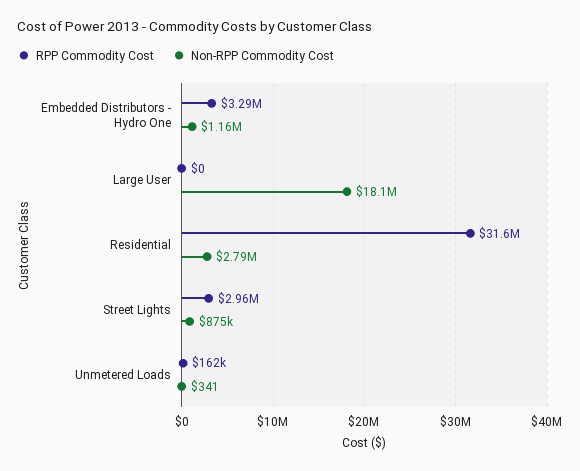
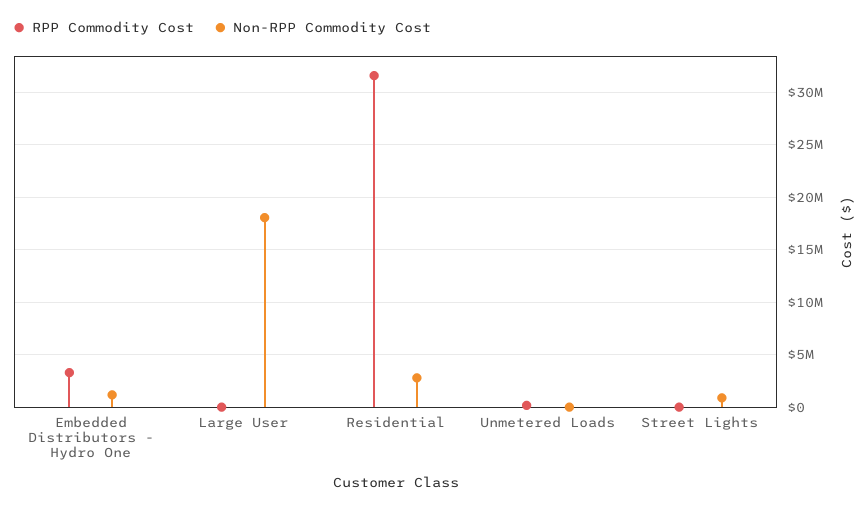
  {
    "RPP Commodity Cost": {
      "Embedded Distributors - Hydro One": 3290000,
      "Large User": 0,
      "Residential": 31600000,
-     "Street Lights": 2960000,
+     "Street Lights": 0,
      "Unmetered Loads": 162000
    },
    "Non-RPP Commodity Cost": {
      "Embedded Distributors - Hydro One": 1160000,
      "Large User": 18100000,
      "Residential": 2790000,
      "Street Lights": 875000,
      "Unmetered Loads": 341
    }
  }

